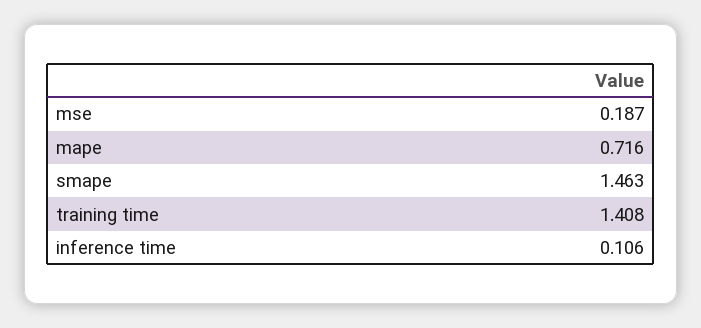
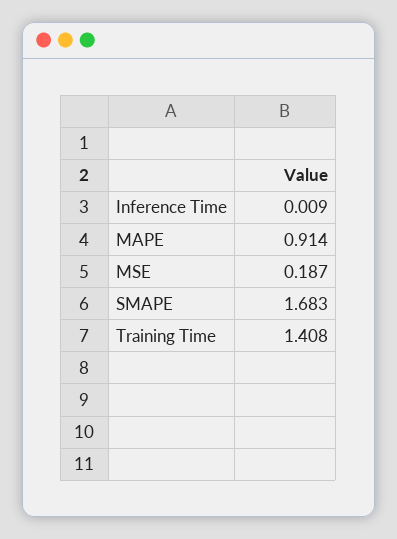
  {
    "mse": 0.187,
-   "mape": 0.716,
+   "mape": 0.914,
-   "smape": 1.463,
+   "smape": 1.683,
    "training time": 1.408,
-   "inference time": 0.106
+   "inference time": 0.009
  }

